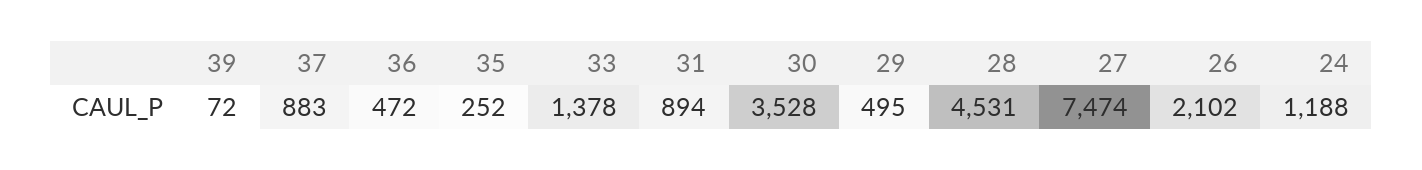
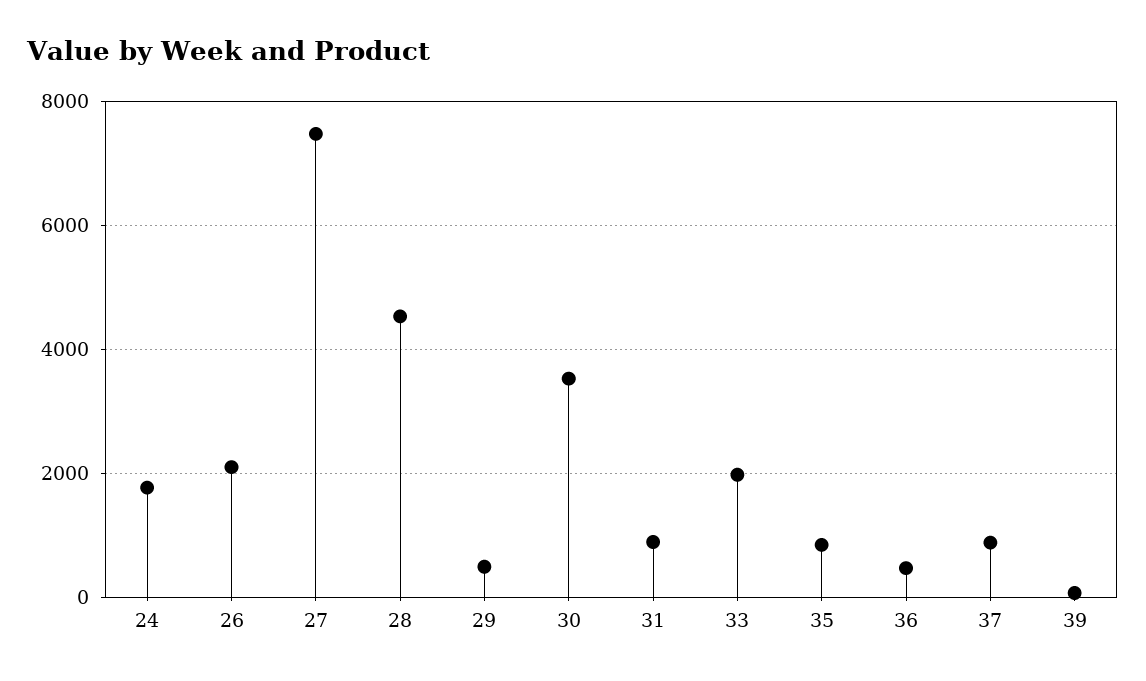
  {
    "39": 72,
    "37": 883,
    "36": 472,
-   "35": 252,
+   "35": 800,
-   "33": 1378,
+   "33": 2000,
    "31": 894,
    "30": 3528,
    "29": 495,
    "28": 4531,
    "27": 7474,
    "26": 2102,
-   "24": 1188
+   "24": 1800
  }

